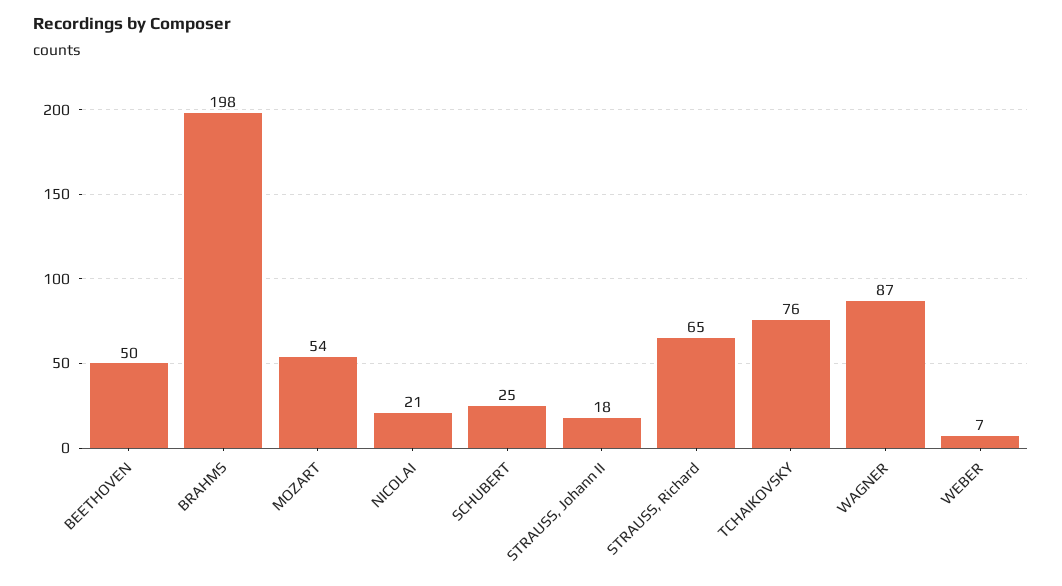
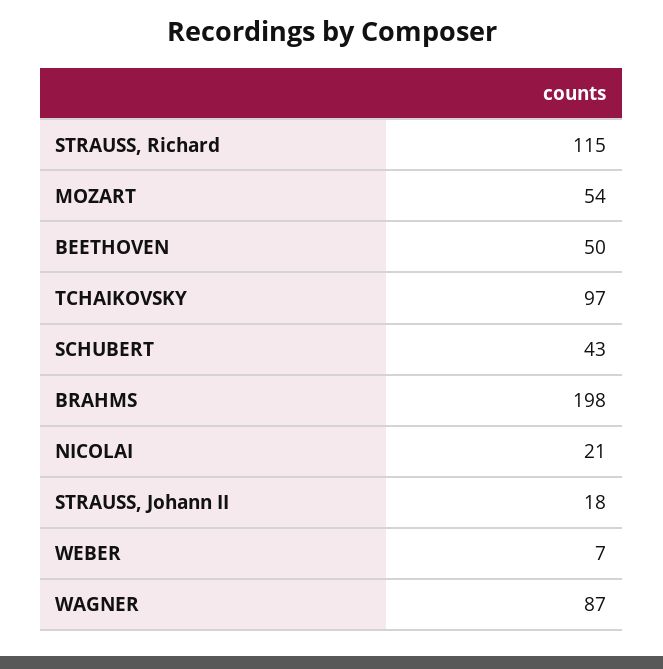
  {
    "BEETHOVEN": 50,
    "BRAHMS": 198,
    "MOZART": 54,
    "NICOLAI": 21,
-   "SCHUBERT": 25,
+   "SCHUBERT": 43,
    "STRAUSS, Johann II": 18,
-   "STRAUSS, Richard": 65,
+   "STRAUSS, Richard": 115,
-   "TCHAIKOVSKY": 76,
+   "TCHAIKOVSKY": 97,
    "WAGNER": 87,
    "WEBER": 7
  }

